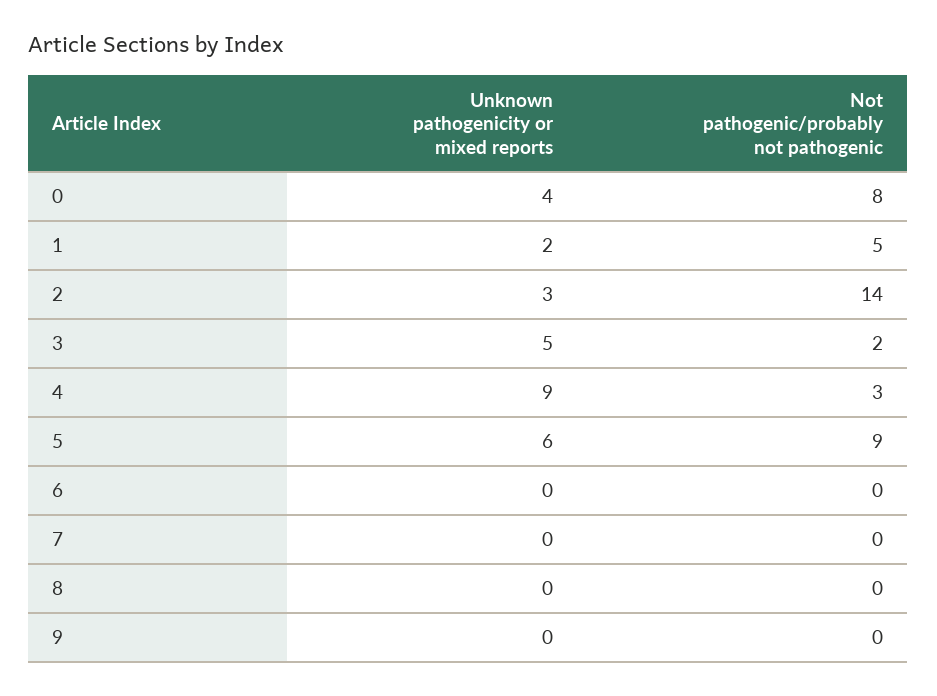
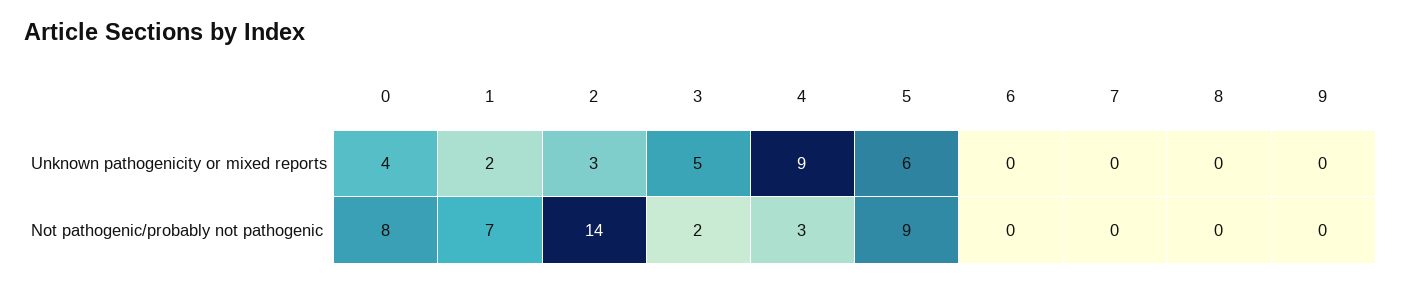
  {
    "Unknown pathogenicity or mixed reports": {
      "0": 4,
      "1": 2,
      "2": 3,
      "3": 5,
      "4": 9,
      "5": 6,
      "6": 0,
      "7": 0,
      "8": 0,
      "9": 0
    },
    "Not pathogenic/probably not pathogenic": {
      "0": 8,
-     "1": 5,
+     "1": 7,
      "2": 14,
      "3": 2,
      "4": 3,
      "5": 9,
      "6": 0,
      "7": 0,
      "8": 0,
      "9": 0
    }
  }

